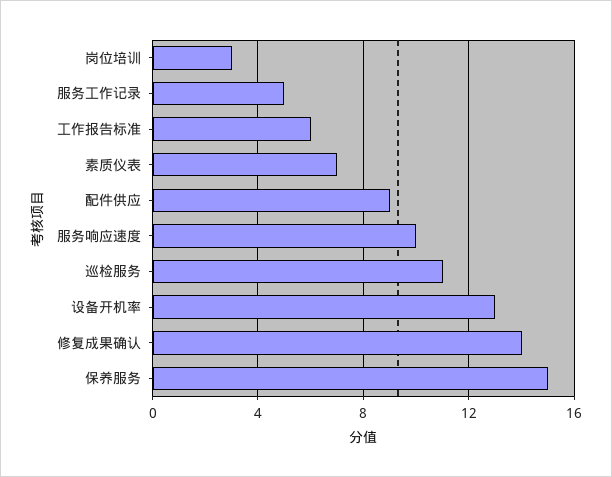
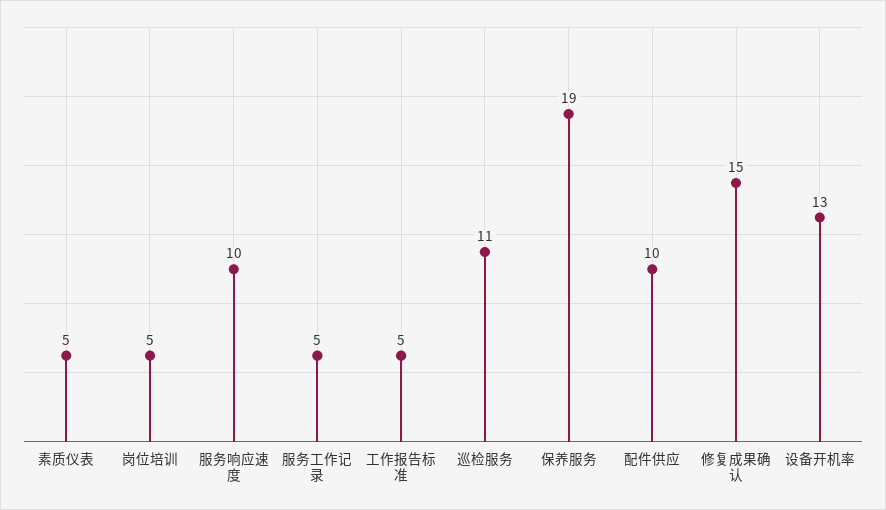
  {
-   "岗位培训": 3,
+   "岗位培训": 5,
    "服务工作记录": 5,
-   "工作报告标准": 6,
+   "工作报告标准": 5,
-   "素质仪表": 7,
+   "素质仪表": 5,
-   "配件供应": 9,
+   "配件供应": 10,
    "服务响应速度": 10,
    "巡检服务": 11,
    "设备开机率": 13,
-   "修复成果确认": 14,
+   "修复成果确认": 15,
-   "保养服务": 15
+   "保养服务": 19
  }

